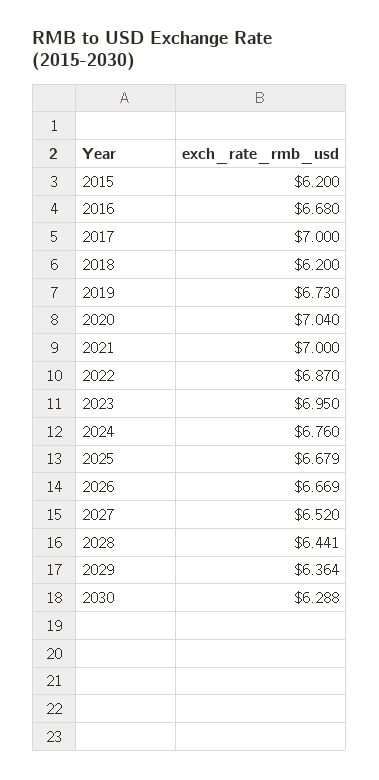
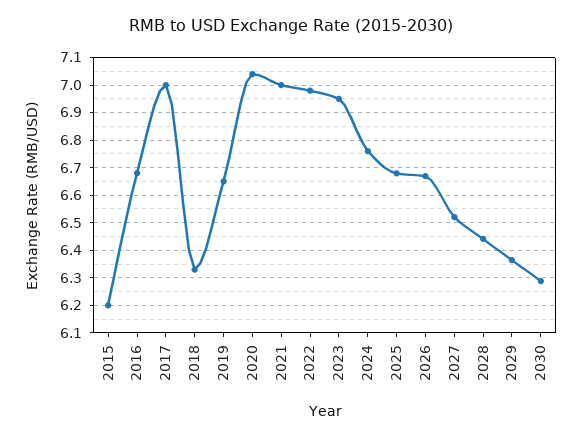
  {
    "2015": 6.2,
    "2016": 6.68,
    "2017": 7,
-   "2018": 6.2,
+   "2018": 6.325,
-   "2019": 6.73,
+   "2019": 6.65,
    "2020": 7.04,
    "2021": 7,
-   "2022": 6.87,
+   "2022": 6.975,
    "2023": 6.95,
    "2024": 6.76,
    "2025": 6.679,
    "2026": 6.669,
    "2027": 6.52,
    "2028": 6.441,
    "2029": 6.364,
    "2030": 6.288
  }

